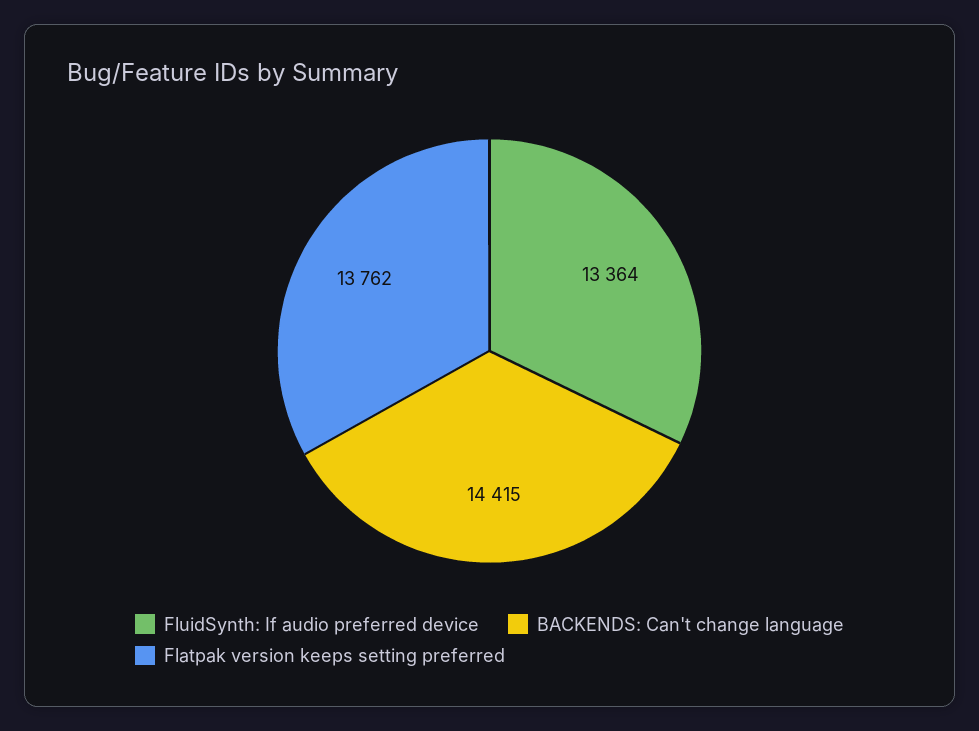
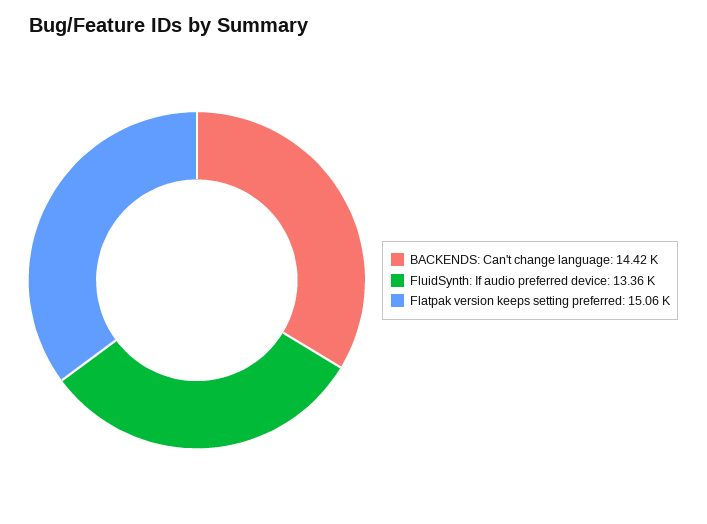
  {
    "FluidSynth: If audio preferred device": 13364,
    "BACKENDS: Can't change language": 14415,
-   "Flatpak version keeps setting preferred": 13762
+   "Flatpak version keeps setting preferred": 15060
  }

